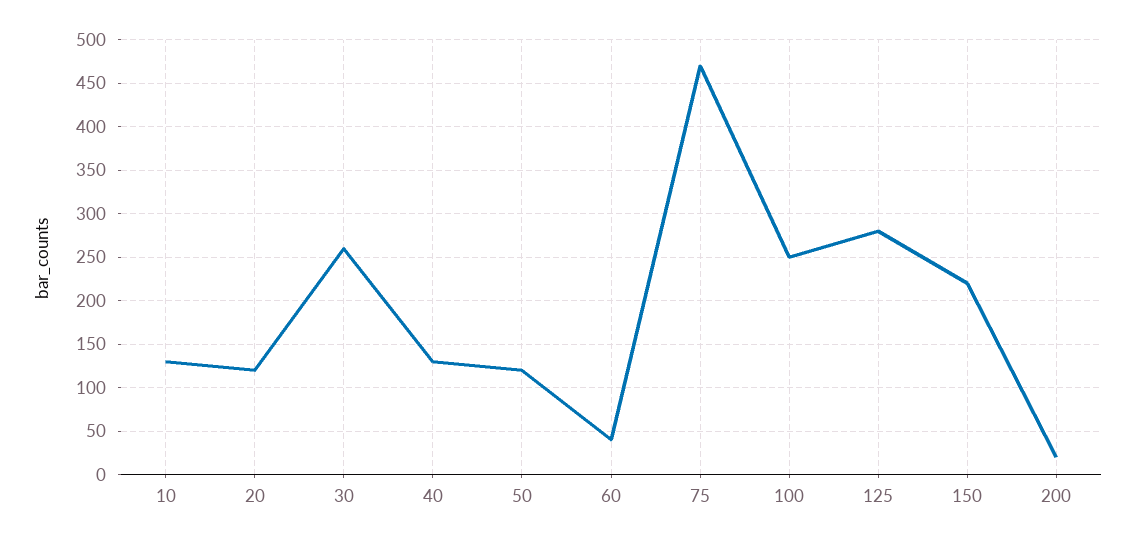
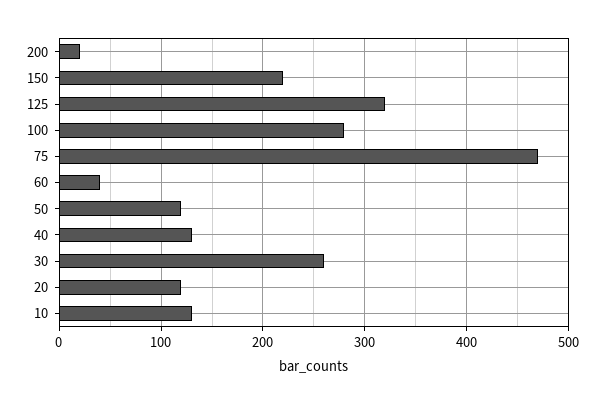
  {
    "10": 130,
    "20": 120,
    "30": 260,
    "40": 130,
    "50": 120,
    "60": 40,
    "75": 470,
-   "100": 250,
+   "100": 280,
-   "125": 280,
+   "125": 320,
    "150": 220,
    "200": 20
  }

